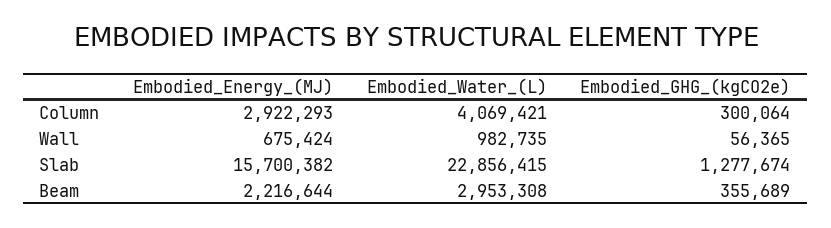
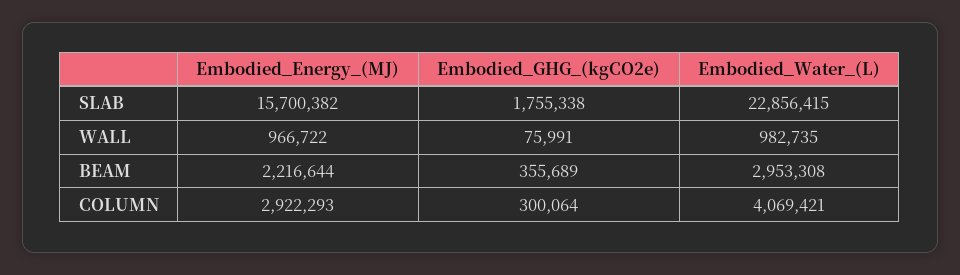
  {
    "Embodied_Energy_(MJ)": {
      "Column": 2922293,
-     "Wall": 675424,
+     "Wall": 966722,
      "Slab": 15700382,
      "Beam": 2216644
    },
    "Embodied_Water_(L)": {
      "Column": 4069421,
      "Wall": 982735,
      "Slab": 22856415,
      "Beam": 2953308
    },
    "Embodied_GHG_(kgCO2e)": {
      "Column": 300064,
-     "Wall": 56365,
+     "Wall": 75991,
-     "Slab": 1277674,
+     "Slab": 1755338,
      "Beam": 355689
    }
  }

